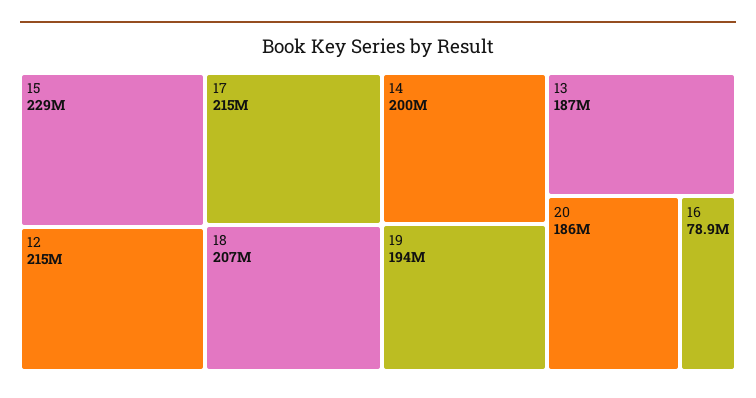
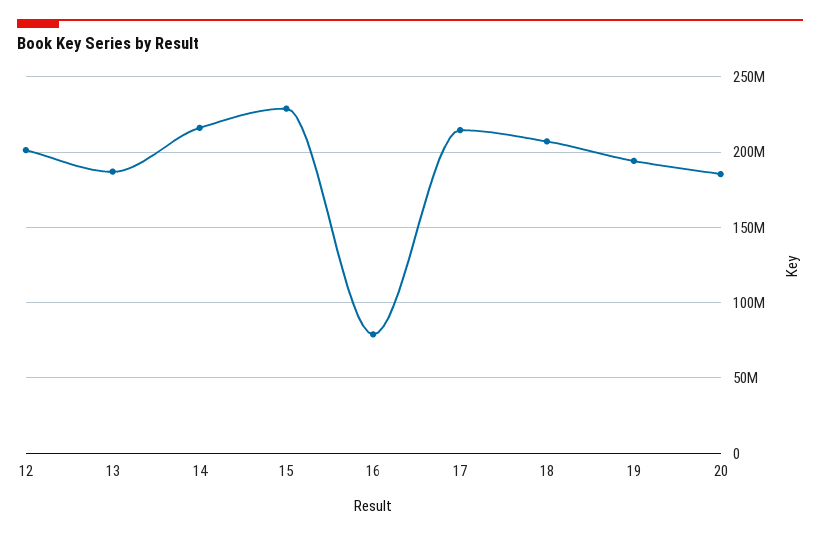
  {
    "15": 229000000,
-   "12": 215000000,
+   "12": 200000000,
    "17": 215000000,
    "18": 207000000,
-   "14": 200000000,
+   "14": 215000000,
    "19": 194000000,
    "13": 187000000,
    "20": 186000000,
    "16": 78900000
  }

